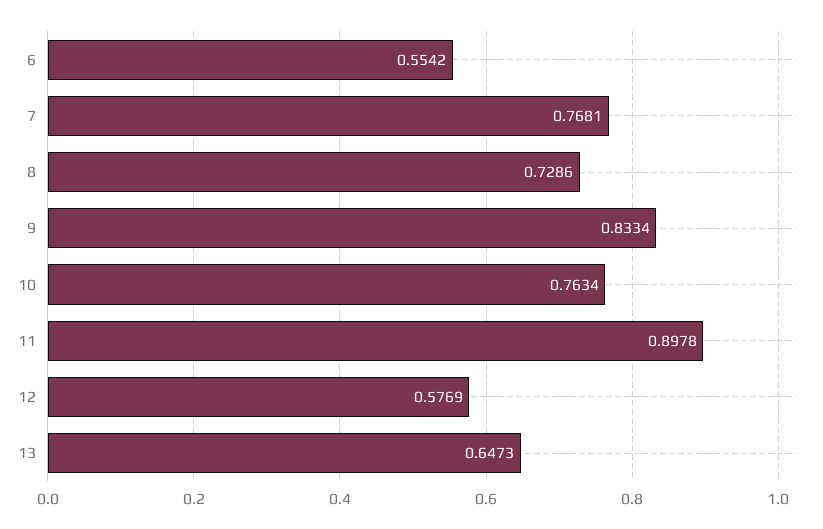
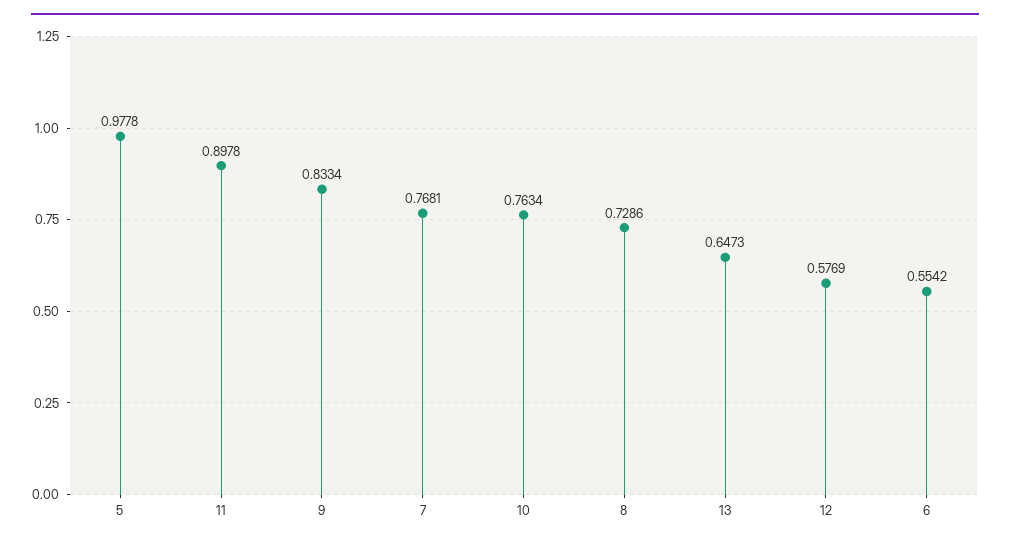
  {
    "6": 0.5542,
    "7": 0.7681,
    "8": 0.7286,
    "9": 0.8334,
    "10": 0.7634,
    "11": 0.8978,
    "12": 0.5769,
-   "13": 0.6473
+   "13": 0.6473,
+   "5": 0.9778
  }

